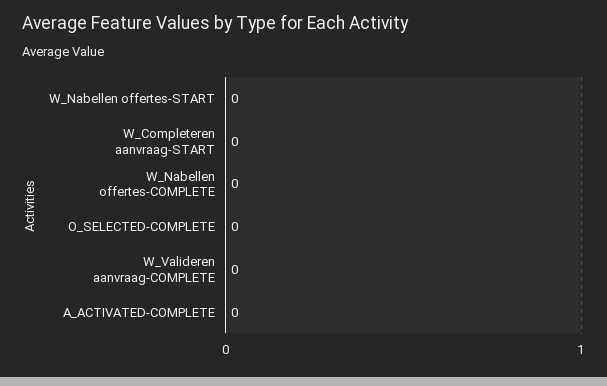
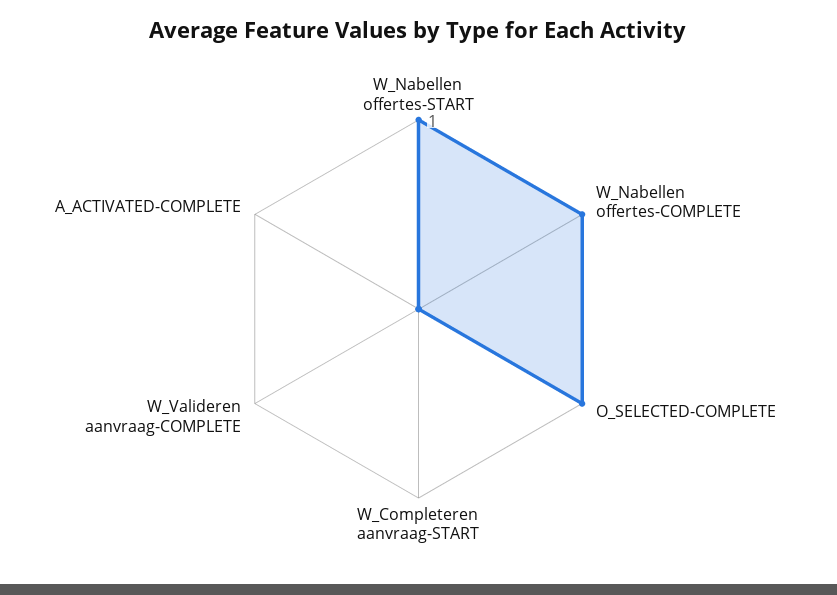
  {
-   "W_Nabellen offertes-START": 0,
+   "W_Nabellen offertes-START": 1,
    "W_Completeren aanvraag-START": 0,
-   "W_Nabellen offertes-COMPLETE": 0,
+   "W_Nabellen offertes-COMPLETE": 1,
-   "O_SELECTED-COMPLETE": 0,
+   "O_SELECTED-COMPLETE": 1,
    "W_Valideren aanvraag-COMPLETE": 0,
    "A_ACTIVATED-COMPLETE": 0
  }

